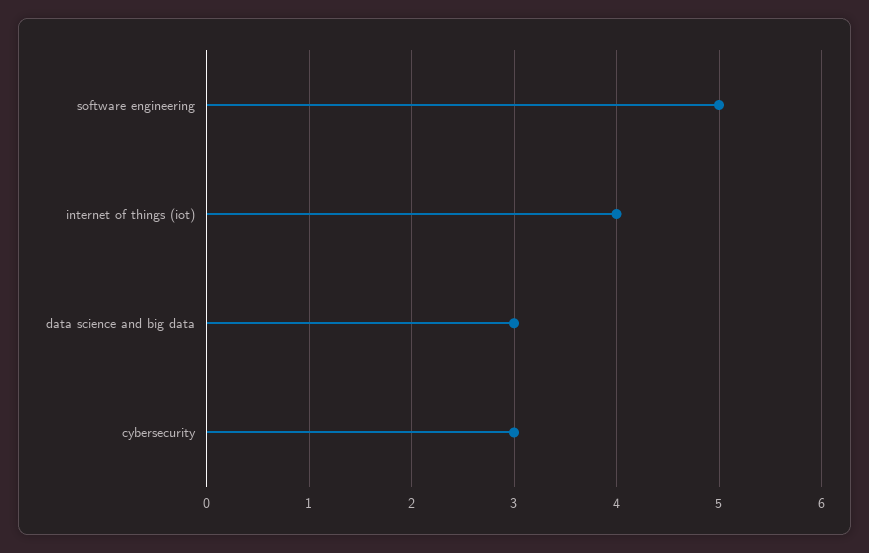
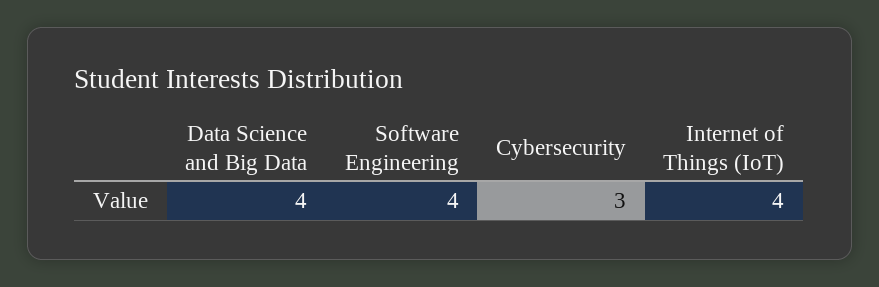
  {
-   "software engineering": 5,
+   "software engineering": 4,
    "internet of things (iot)": 4,
-   "data science and big data": 3,
+   "data science and big data": 4,
    "cybersecurity": 3
  }

